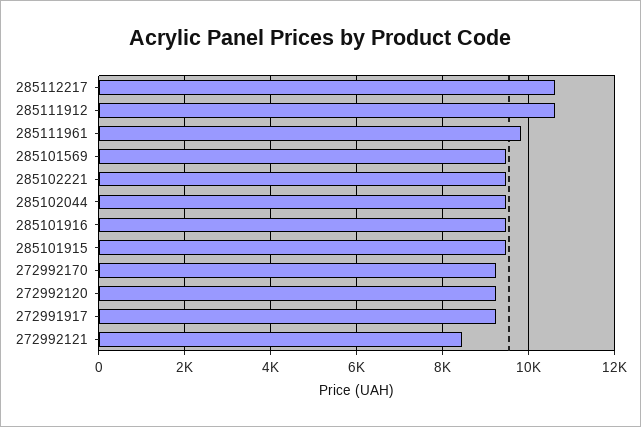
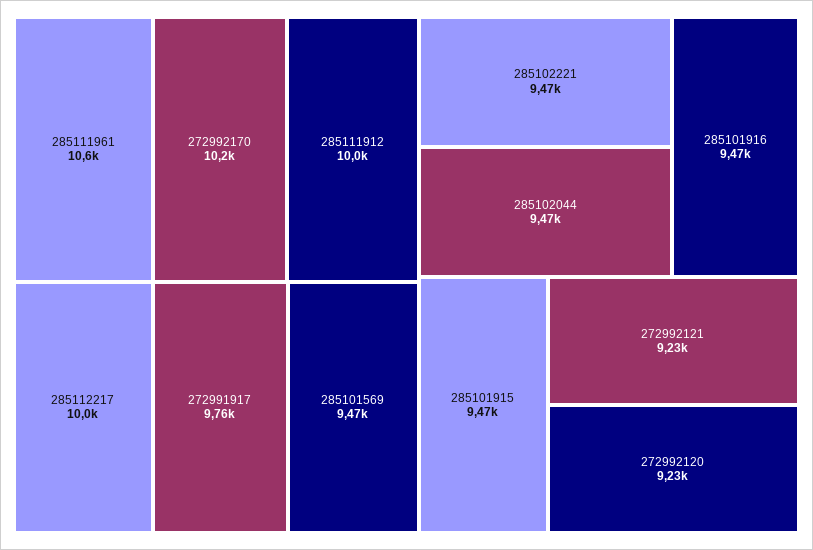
  {
-   "285112217": 10600,
+   "285112217": 10000,
-   "285111912": 10600,
+   "285111912": 10000,
-   "285111961": 9800,
+   "285111961": 10600,
    "285101569": 9470,
    "285102221": 9470,
    "285102044": 9470,
    "285101916": 9470,
    "285101915": 9470,
-   "272992170": 9200,
+   "272992170": 10200,
    "272992120": 9230,
-   "272991917": 9200,
+   "272991917": 9760,
-   "272992121": 8400
+   "272992121": 9230
  }

